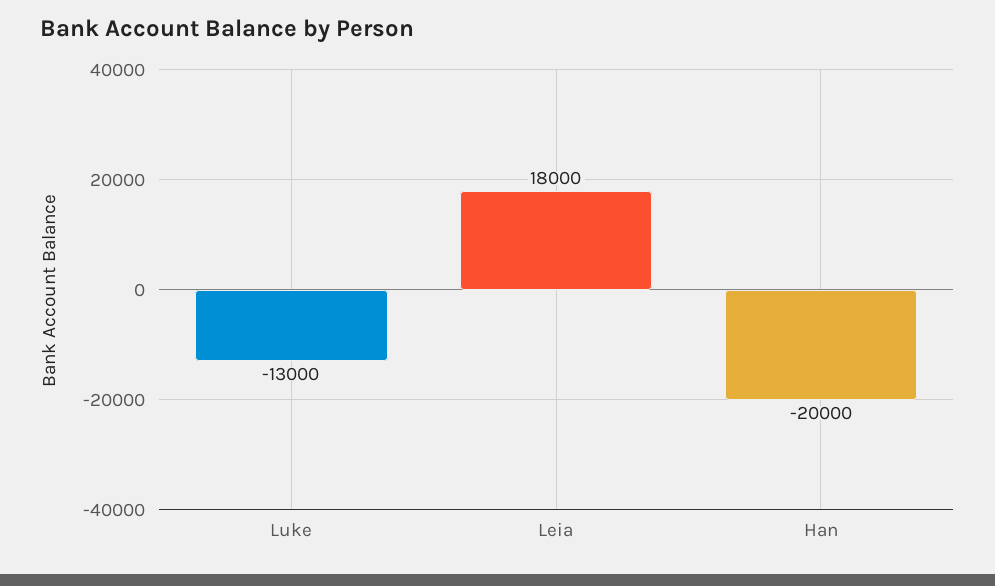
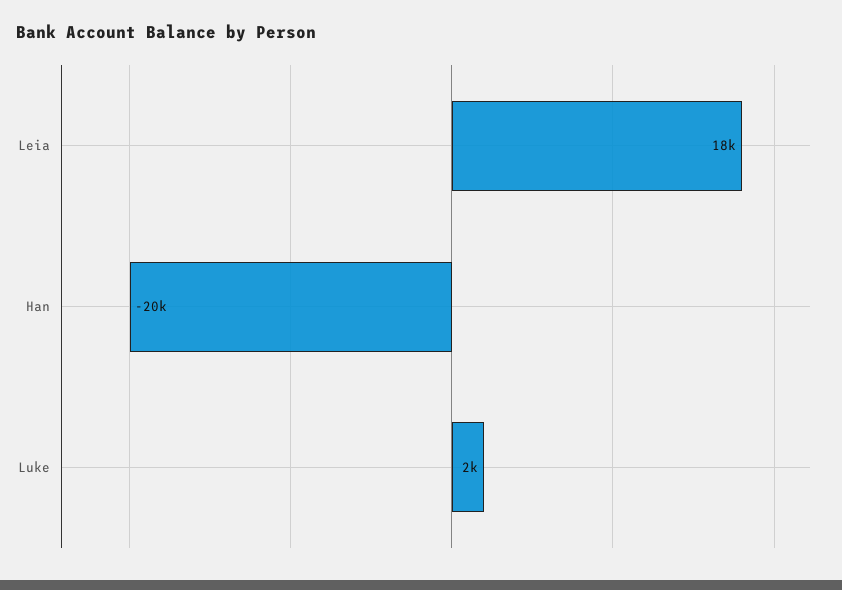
  {
-   "Luke": -13000,
+   "Luke": 2000,
    "Leia": 18000,
    "Han": -20000
  }

